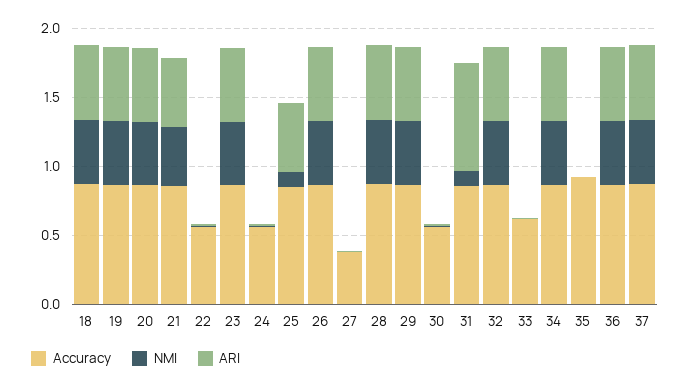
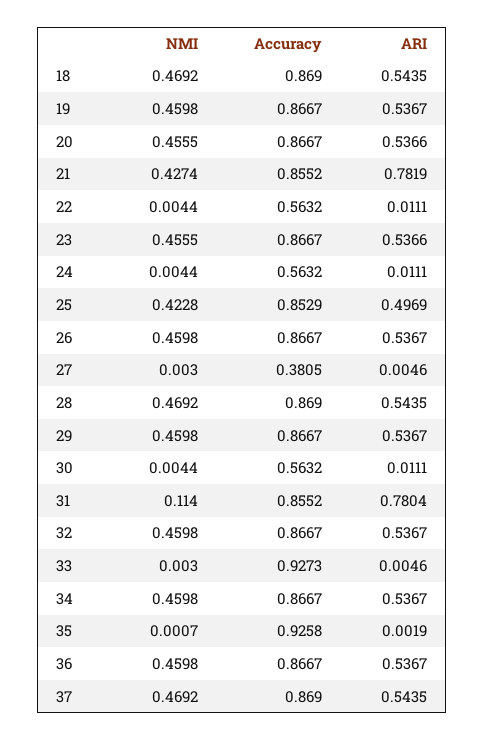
  {
    "Accuracy": {
      "18": 0.869,
      "19": 0.8667,
      "20": 0.8667,
      "21": 0.8552,
      "22": 0.5632,
      "23": 0.8667,
      "24": 0.5632,
      "25": 0.8529,
      "26": 0.8667,
      "27": 0.3805,
      "28": 0.869,
      "29": 0.8667,
      "30": 0.5632,
      "31": 0.8552,
      "32": 0.8667,
-     "33": 0.6,
+     "33": 0.9273,
      "34": 0.8667,
      "35": 0.9258,
      "36": 0.8667,
      "37": 0.869
    },
    "NMI": {
      "18": 0.4692,
      "19": 0.4598,
      "20": 0.4555,
      "21": 0.4274,
      "22": 0.0044,
      "23": 0.4555,
      "24": 0.0044,
-     "25": 0.1,
+     "25": 0.4228,
      "26": 0.4598,
      "27": 0.003,
      "28": 0.4692,
      "29": 0.4598,
      "30": 0.0044,
      "31": 0.114,
      "32": 0.4598,
      "33": 0.003,
      "34": 0.4598,
      "35": 0.0007,
      "36": 0.4598,
      "37": 0.4692
    },
    "ARI": {
      "18": 0.5435,
      "19": 0.5367,
      "20": 0.5366,
-     "21": 0.5,
+     "21": 0.7819,
      "22": 0.0111,
      "23": 0.5366,
      "24": 0.0111,
      "25": 0.4969,
      "26": 0.5367,
      "27": 0.0046,
      "28": 0.5435,
      "29": 0.5367,
      "30": 0.0111,
      "31": 0.7804,
      "32": 0.5367,
      "33": 0.0046,
      "34": 0.5367,
      "35": 0.0019,
      "36": 0.5367,
      "37": 0.5435
    }
  }

